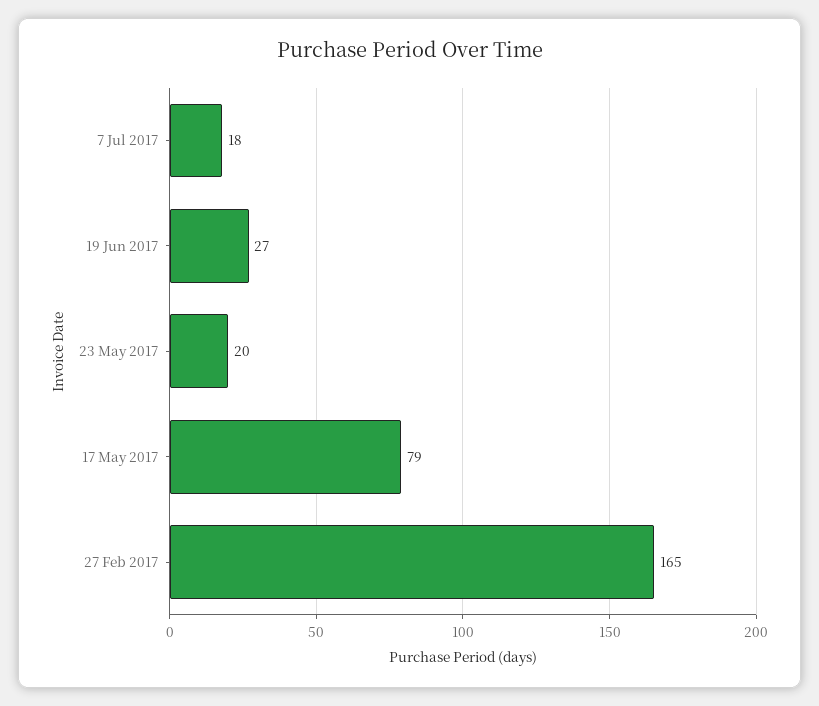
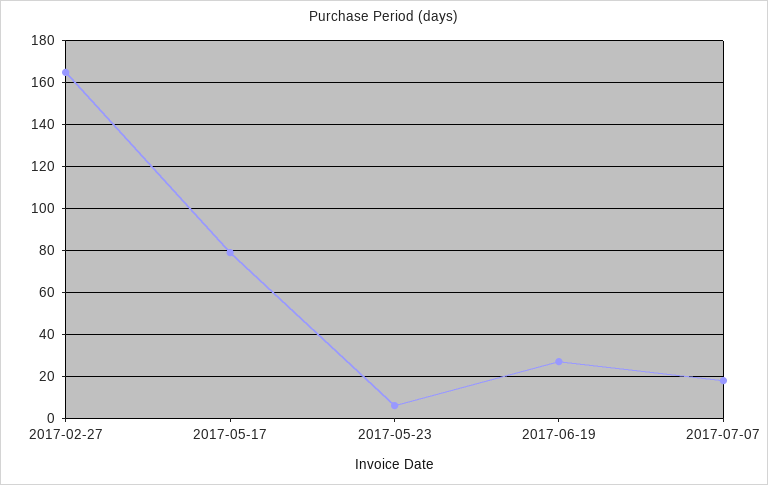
  {
    "7 Jul 2017": 18,
    "19 Jun 2017": 27,
-   "23 May 2017": 20,
+   "23 May 2017": 5,
    "17 May 2017": 79,
    "27 Feb 2017": 165
  }

